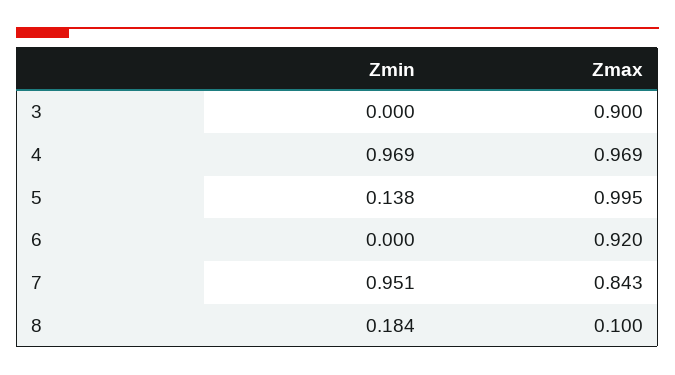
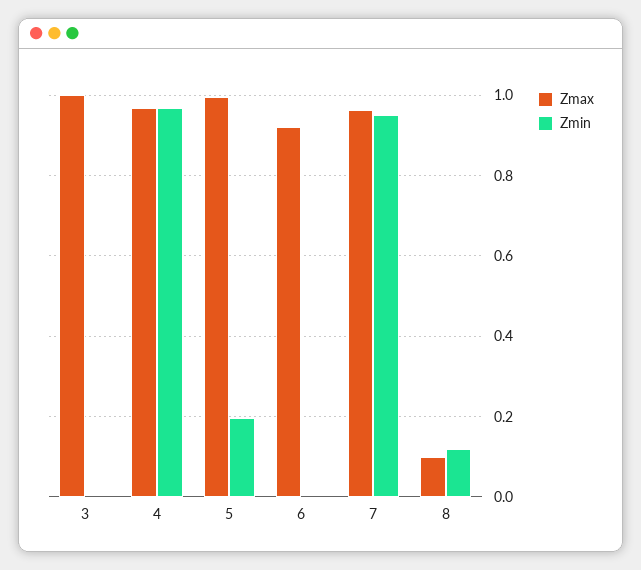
  {
    "Zmin": {
      "3": 0,
      "4": 0.969,
-     "5": 0.138,
+     "5": 0.2,
      "6": 0,
      "7": 0.951,
-     "8": 0.184
+     "8": 0.12
    },
    "Zmax": {
-     "3": 0.9,
+     "3": 1,
      "4": 0.969,
      "5": 0.995,
      "6": 0.92,
-     "7": 0.843,
+     "7": 0.96,
      "8": 0.1
    }
  }

